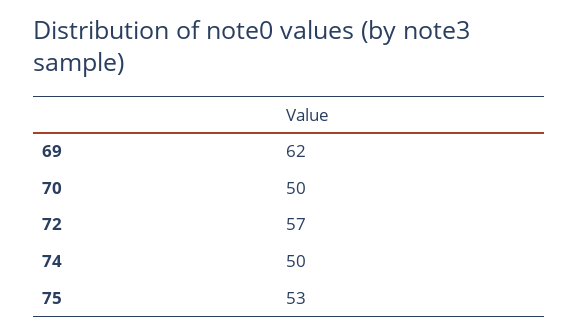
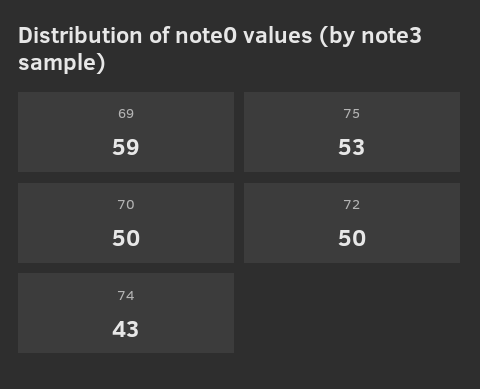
  {
-   "69": 62,
+   "69": 59,
    "70": 50,
-   "72": 57,
+   "72": 50,
-   "74": 50,
+   "74": 43,
    "75": 53
  }

